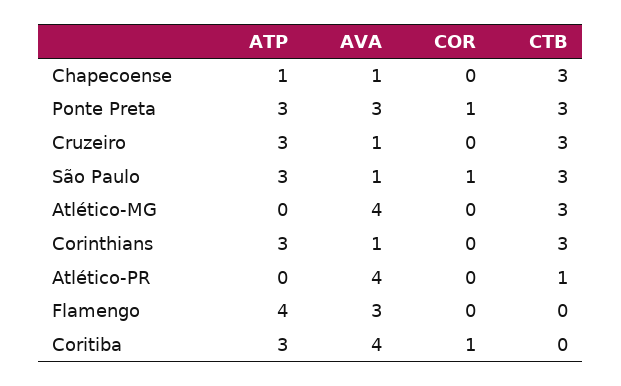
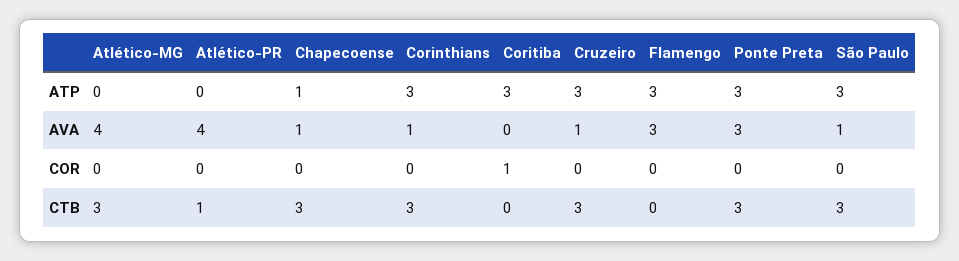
  {
    "ATP": {
      "Chapecoense": 1,
      "Ponte Preta": 3,
      "Cruzeiro": 3,
      "São Paulo": 3,
      "Atlético-MG": 0,
      "Corinthians": 3,
      "Atlético-PR": 0,
-     "Flamengo": 4,
+     "Flamengo": 3,
      "Coritiba": 3
    },
    "AVA": {
      "Chapecoense": 1,
      "Ponte Preta": 3,
      "Cruzeiro": 1,
      "São Paulo": 1,
      "Atlético-MG": 4,
      "Corinthians": 1,
      "Atlético-PR": 4,
      "Flamengo": 3,
-     "Coritiba": 4
+     "Coritiba": 0
    },
    "COR": {
      "Chapecoense": 0,
-     "Ponte Preta": 1,
+     "Ponte Preta": 0,
      "Cruzeiro": 0,
-     "São Paulo": 1,
+     "São Paulo": 0,
      "Atlético-MG": 0,
      "Corinthians": 0,
      "Atlético-PR": 0,
      "Flamengo": 0,
      "Coritiba": 1
    },
    "CTB": {
      "Chapecoense": 3,
      "Ponte Preta": 3,
      "Cruzeiro": 3,
      "São Paulo": 3,
      "Atlético-MG": 3,
      "Corinthians": 3,
      "Atlético-PR": 1,
      "Flamengo": 0,
      "Coritiba": 0
    }
  }

